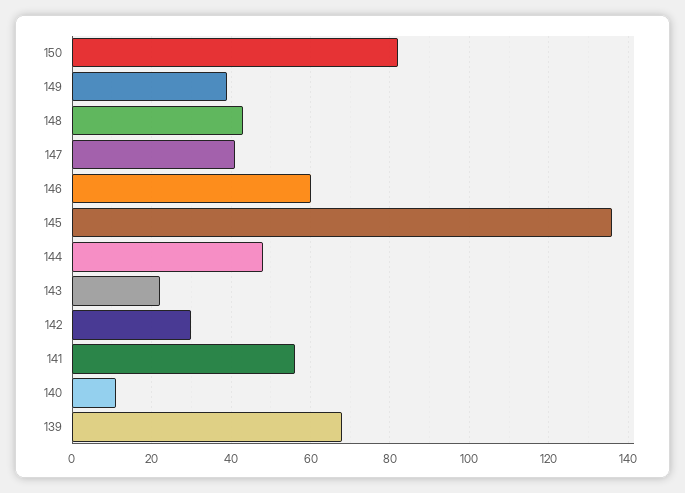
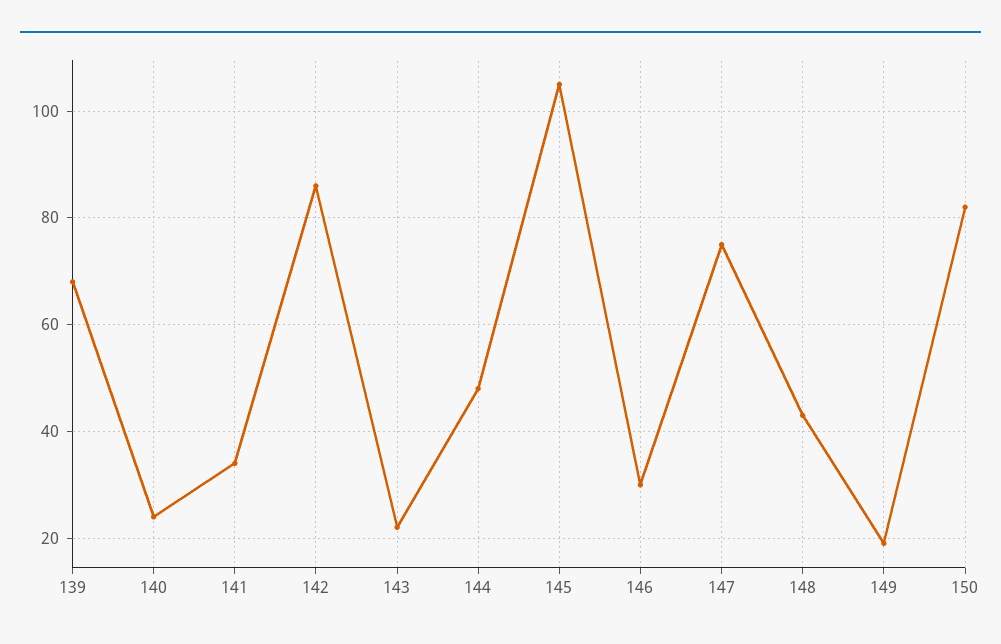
  {
    "150": 80,
-   "149": 40,
+   "149": 20,
    "148": 45,
-   "147": 40,
+   "147": 75,
-   "146": 60,
+   "146": 30,
-   "145": 135,
+   "145": 105,
    "144": 50,
    "143": 20,
-   "142": 30,
+   "142": 85,
-   "141": 55,
+   "141": 35,
-   "140": 10,
+   "140": 25,
    "139": 70
  }

